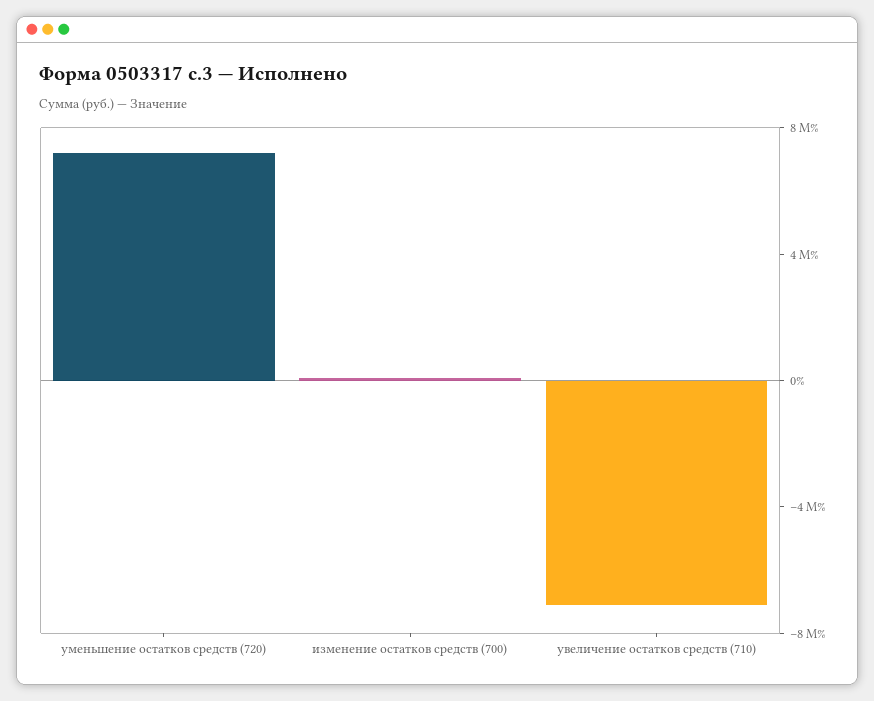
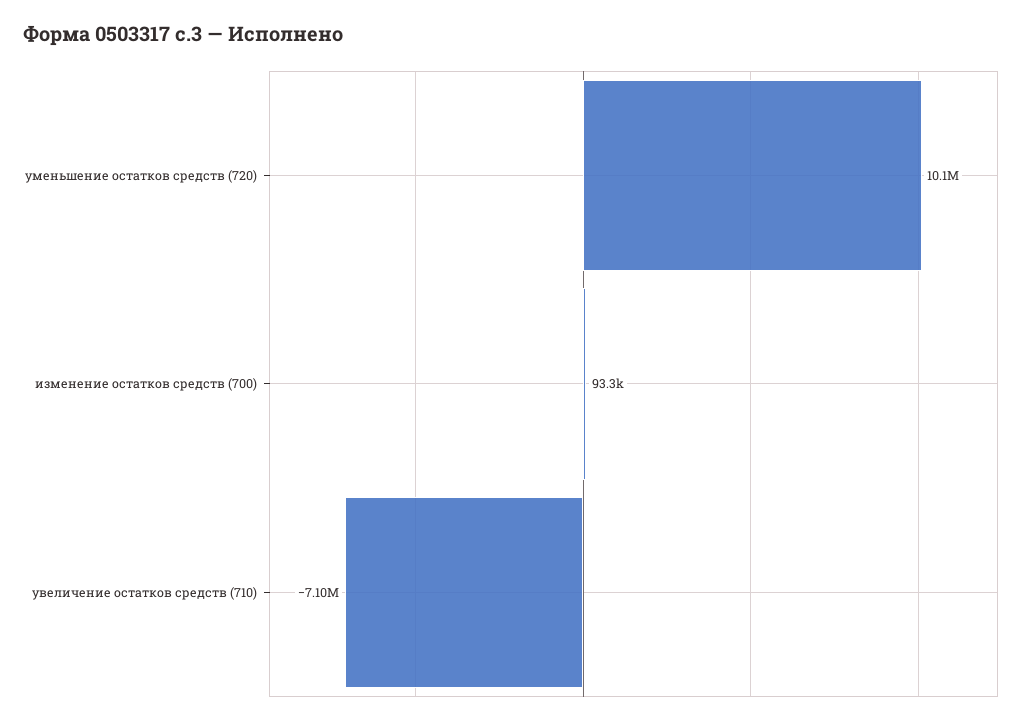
  {
-   "уменьшение остатков средств (720)": 7000000,
+   "уменьшение остатков средств (720)": 10100000,
    "изменение остатков средств (700)": 93300,
    "увеличение остатков средств (710)": -7100000
  }

